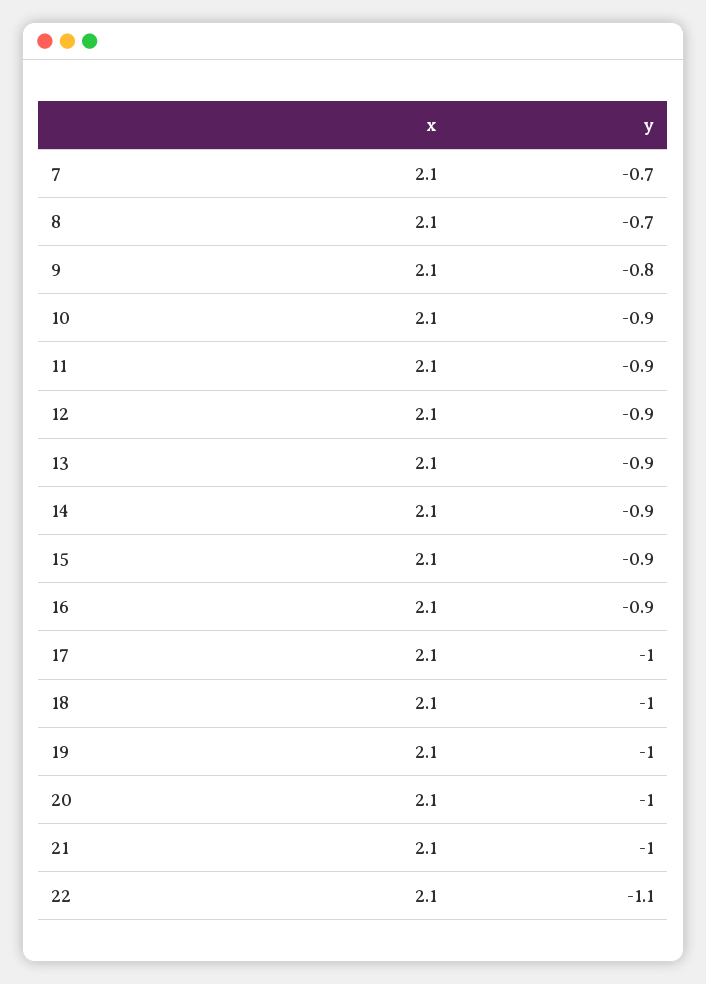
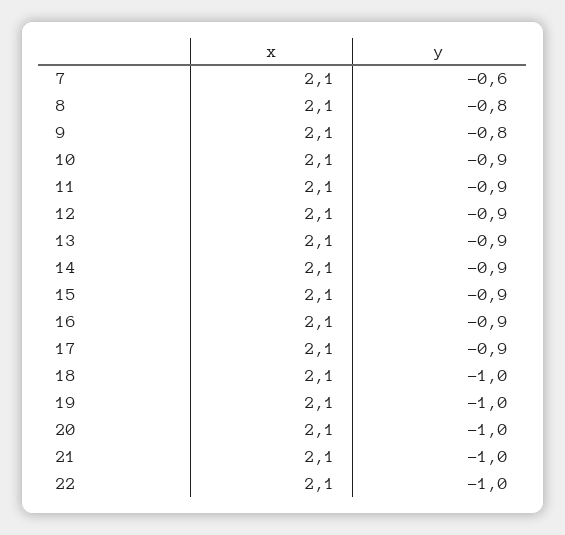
  {
    "x": {
      "7": 2.1,
      "8": 2.1,
      "9": 2.1,
      "10": 2.1,
      "11": 2.1,
      "12": 2.1,
      "13": 2.1,
      "14": 2.1,
      "15": 2.1,
      "16": 2.1,
      "17": 2.1,
      "18": 2.1,
      "19": 2.1,
      "20": 2.1,
      "21": 2.1,
      "22": 2.1
    },
    "y": {
-     "7": -0.7,
+     "7": -0.6,
-     "8": -0.7,
+     "8": -0.8,
      "9": -0.8,
      "10": -0.9,
      "11": -0.9,
      "12": -0.9,
      "13": -0.9,
      "14": -0.9,
      "15": -0.9,
      "16": -0.9,
-     "17": -1,
+     "17": -0.9,
      "18": -1,
      "19": -1,
      "20": -1,
      "21": -1,
-     "22": -1.1
+     "22": -1
    }
  }

